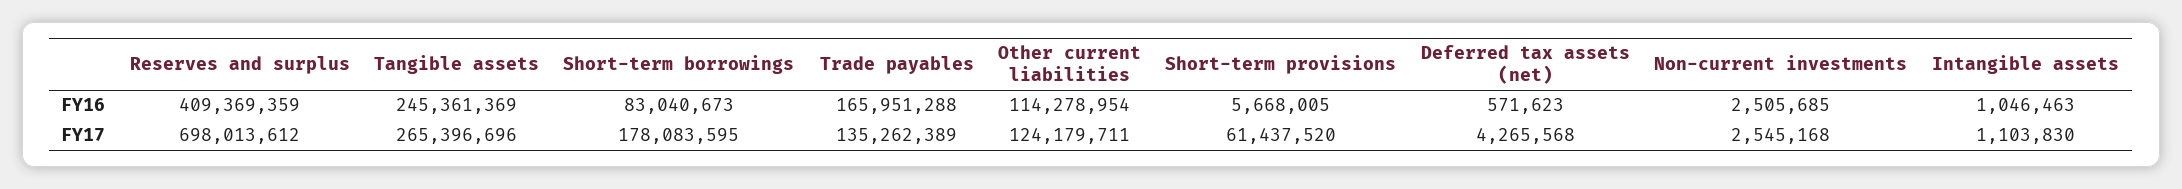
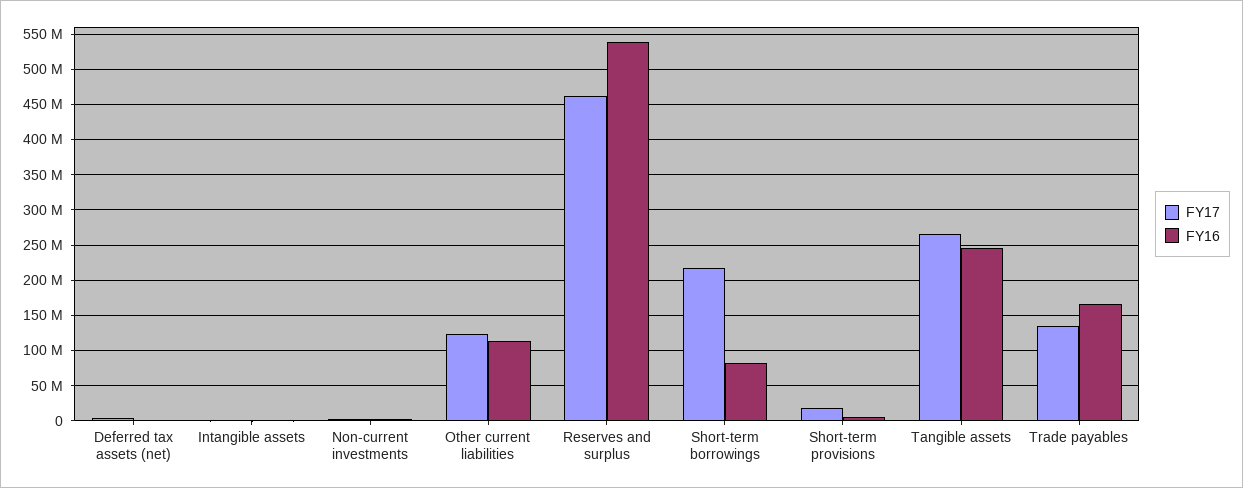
  {
    "FY16": {
-     "Reserves and surplus": 409369359,
+     "Reserves and surplus": 540000000,
      "Tangible assets": 245361369,
      "Short-term borrowings": 83040673,
      "Trade payables": 165951288,
      "Other current liabilities": 114278954,
      "Short-term provisions": 5668005,
      "Deferred tax assets (net)": 571623,
      "Non-current investments": 2505685,
      "Intangible assets": 1046463
    },
    "FY17": {
-     "Reserves and surplus": 698013612,
+     "Reserves and surplus": 460000000,
      "Tangible assets": 265396696,
-     "Short-term borrowings": 178083595,
+     "Short-term borrowings": 220000000,
      "Trade payables": 135262389,
      "Other current liabilities": 124179711,
-     "Short-term provisions": 61437520,
+     "Short-term provisions": 20000000,
      "Deferred tax assets (net)": 4265568,
      "Non-current investments": 2545168,
      "Intangible assets": 1103830
    }
  }

